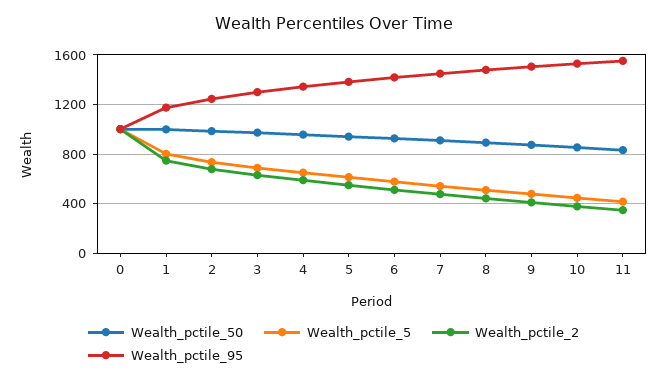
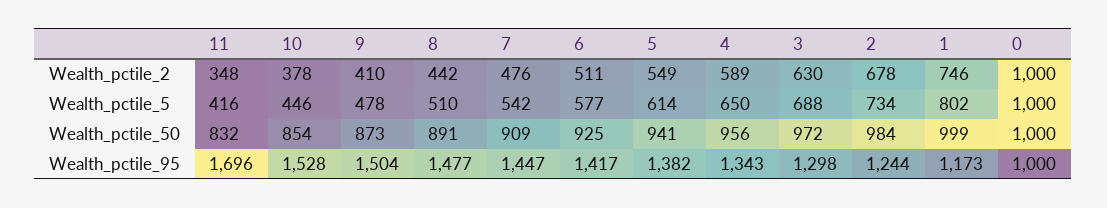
  {
    "Wealth_pctile_50": {
      "0": 1000,
      "1": 999,
      "2": 984,
      "3": 972,
      "4": 956,
      "5": 941,
      "6": 925,
      "7": 909,
      "8": 891,
      "9": 873,
      "10": 854,
      "11": 832
    },
    "Wealth_pctile_5": {
      "0": 1000,
      "1": 802,
      "2": 734,
      "3": 688,
      "4": 650,
      "5": 614,
      "6": 577,
      "7": 542,
      "8": 510,
      "9": 478,
      "10": 446,
      "11": 416
    },
    "Wealth_pctile_2": {
      "0": 1000,
      "1": 746,
      "2": 678,
      "3": 630,
      "4": 589,
      "5": 549,
      "6": 511,
      "7": 476,
      "8": 442,
      "9": 410,
      "10": 378,
      "11": 348
    },
    "Wealth_pctile_95": {
      "0": 1000,
      "1": 1173,
      "2": 1244,
      "3": 1298,
      "4": 1343,
      "5": 1382,
      "6": 1417,
      "7": 1447,
      "8": 1477,
      "9": 1504,
      "10": 1528,
-     "11": 1550
+     "11": 1696
    }
  }

